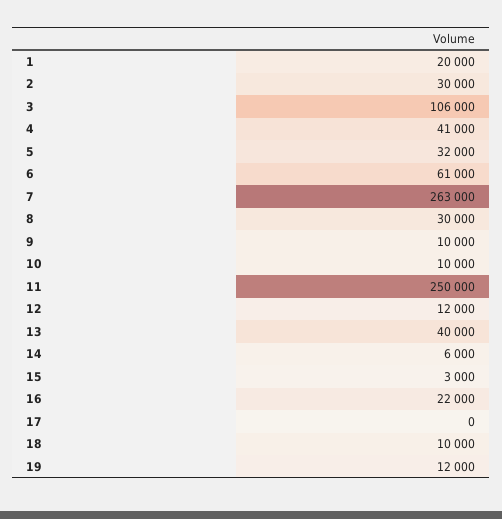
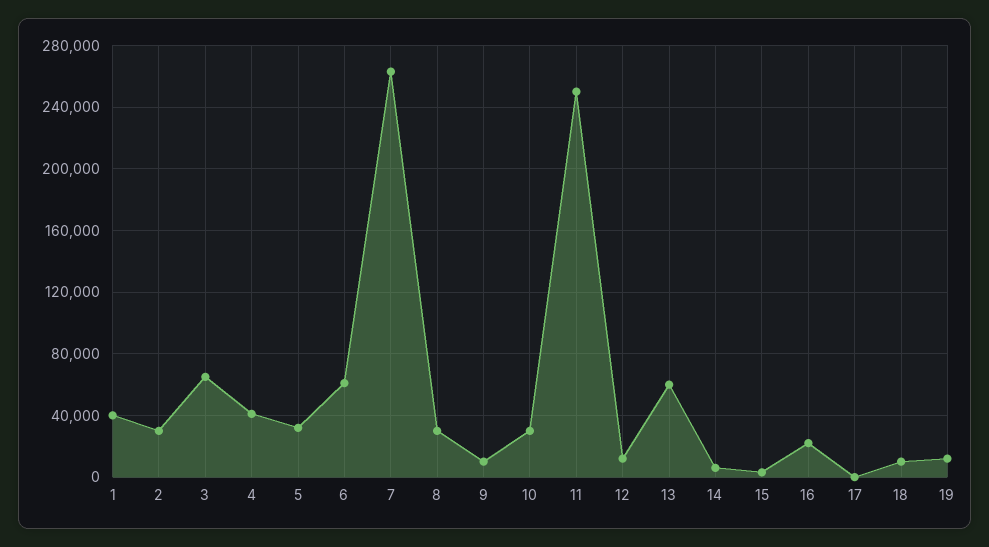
  {
-   "1": 20000,
+   "1": 40000,
    "2": 30000,
-   "3": 106000,
+   "3": 65000,
    "4": 41000,
    "5": 32000,
    "6": 61000,
    "7": 263000,
    "8": 30000,
    "9": 10000,
-   "10": 10000,
+   "10": 30000,
    "11": 250000,
    "12": 12000,
-   "13": 40000,
+   "13": 60000,
    "14": 6000,
    "15": 3000,
    "16": 22000,
    "17": 0,
    "18": 10000,
    "19": 12000
  }

